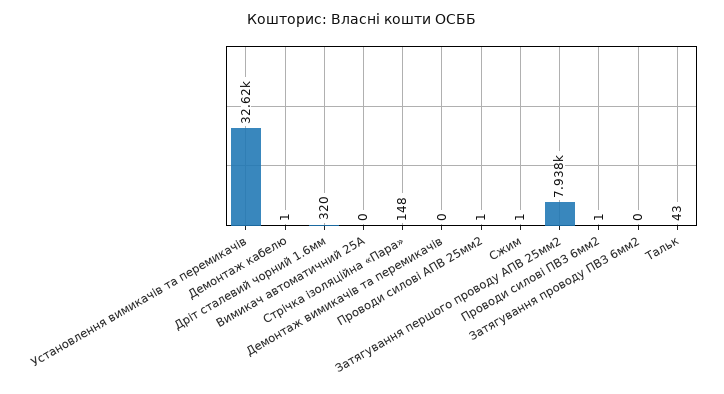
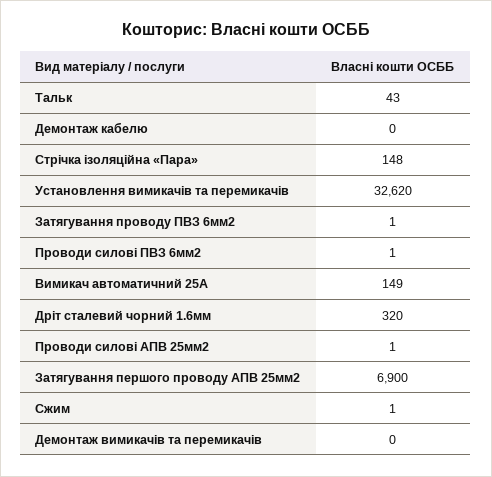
  {
    "Установлення вимикачів та перемикачів": 32620,
-   "Демонтаж кабелю": 1,
+   "Демонтаж кабелю": 0,
    "Дріт сталевий чорний 1.6мм": 320,
-   "Вимикач автоматичний 25А": 0,
+   "Вимикач автоматичний 25А": 149,
    "Стрічка ізоляційна «Пара»": 148,
    "Демонтаж вимикачів та перемикачів": 0,
    "Проводи силові АПВ 25мм2": 1,
    "Сжим": 1,
-   "Затягування першого проводу АПВ 25мм2": 7938,
+   "Затягування першого проводу АПВ 25мм2": 6900,
    "Проводи силові ПВЗ 6мм2": 1,
-   "Затягування проводу ПВЗ 6мм2": 0,
+   "Затягування проводу ПВЗ 6мм2": 1,
    "Тальк": 43
  }

